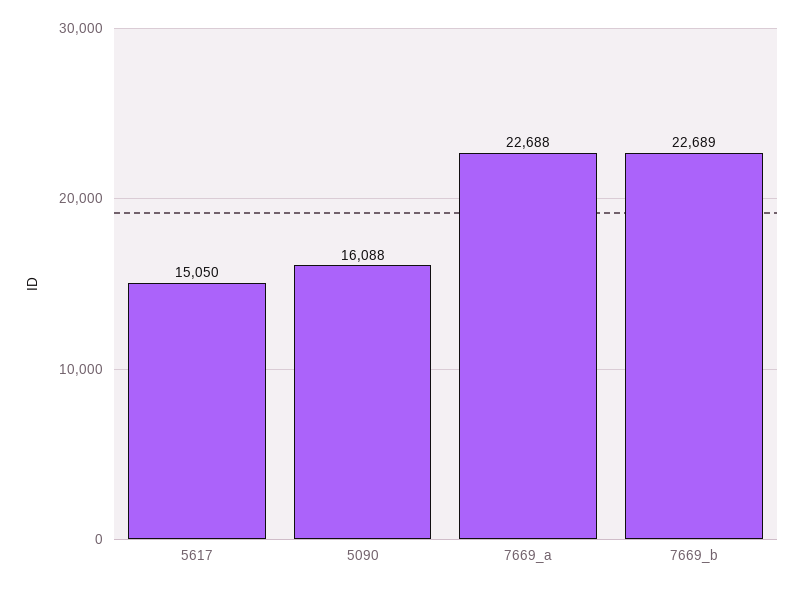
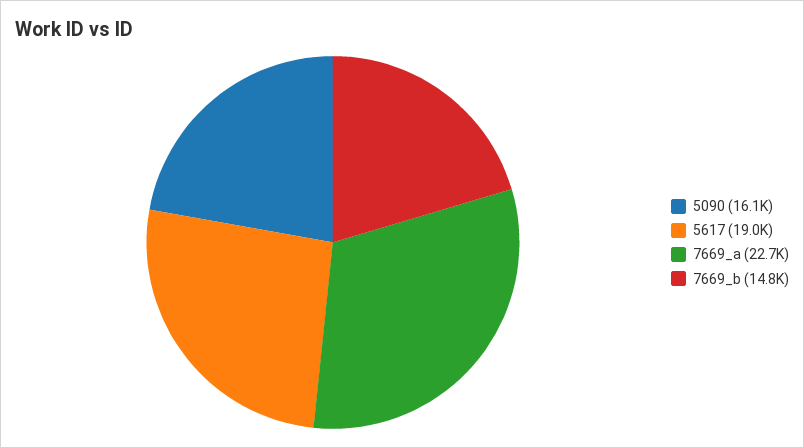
  {
-   "5617": 15050,
+   "5617": 19000,
    "5090": 16088,
    "7669_a": 22688,
-   "7669_b": 22689
+   "7669_b": 14800
  }

